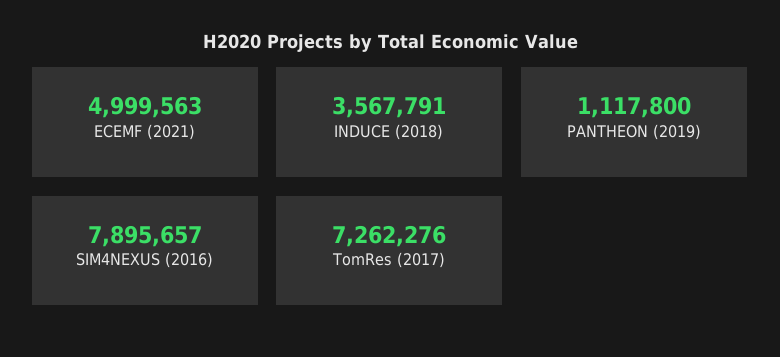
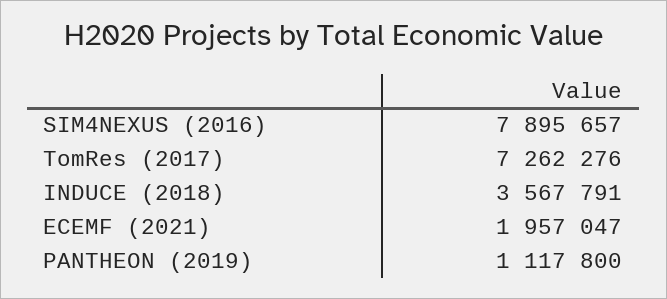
  {
-   "ECEMF (2021)": 4999563,
+   "ECEMF (2021)": 1957047,
    "INDUCE (2018)": 3567791,
    "PANTHEON (2019)": 1117800,
    "SIM4NEXUS (2016)": 7895657,
    "TomRes (2017)": 7262276
  }

